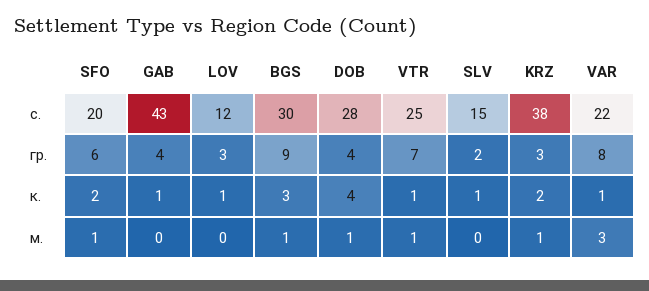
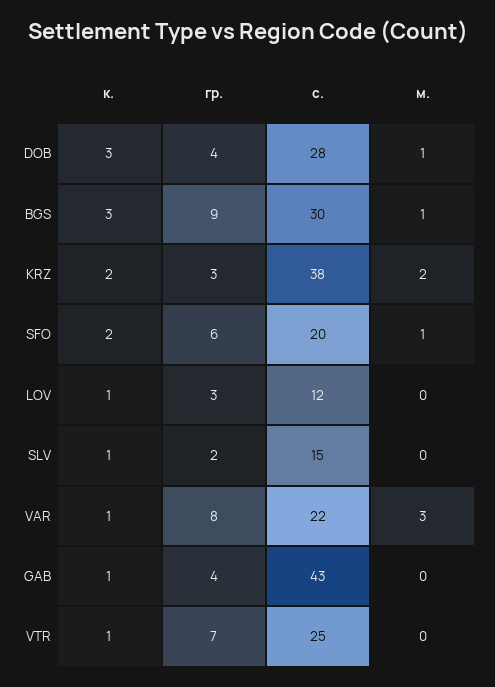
  {
    "SFO": {
      "с.": 20,
      "гр.": 6,
      "к.": 2,
      "м.": 1
    },
    "GAB": {
      "с.": 43,
      "гр.": 4,
      "к.": 1,
      "м.": 0
    },
    "LOV": {
      "с.": 12,
      "гр.": 3,
      "к.": 1,
      "м.": 0
    },
    "BGS": {
      "с.": 30,
      "гр.": 9,
      "к.": 3,
      "м.": 1
    },
    "DOB": {
      "с.": 28,
      "гр.": 4,
-     "к.": 4,
+     "к.": 3,
      "м.": 1
    },
    "VTR": {
      "с.": 25,
      "гр.": 7,
      "к.": 1,
-     "м.": 1
+     "м.": 0
    },
    "SLV": {
      "с.": 15,
      "гр.": 2,
      "к.": 1,
      "м.": 0
    },
    "KRZ": {
      "с.": 38,
      "гр.": 3,
      "к.": 2,
-     "м.": 1
+     "м.": 2
    },
    "VAR": {
      "с.": 22,
      "гр.": 8,
      "к.": 1,
      "м.": 3
    }
  }

